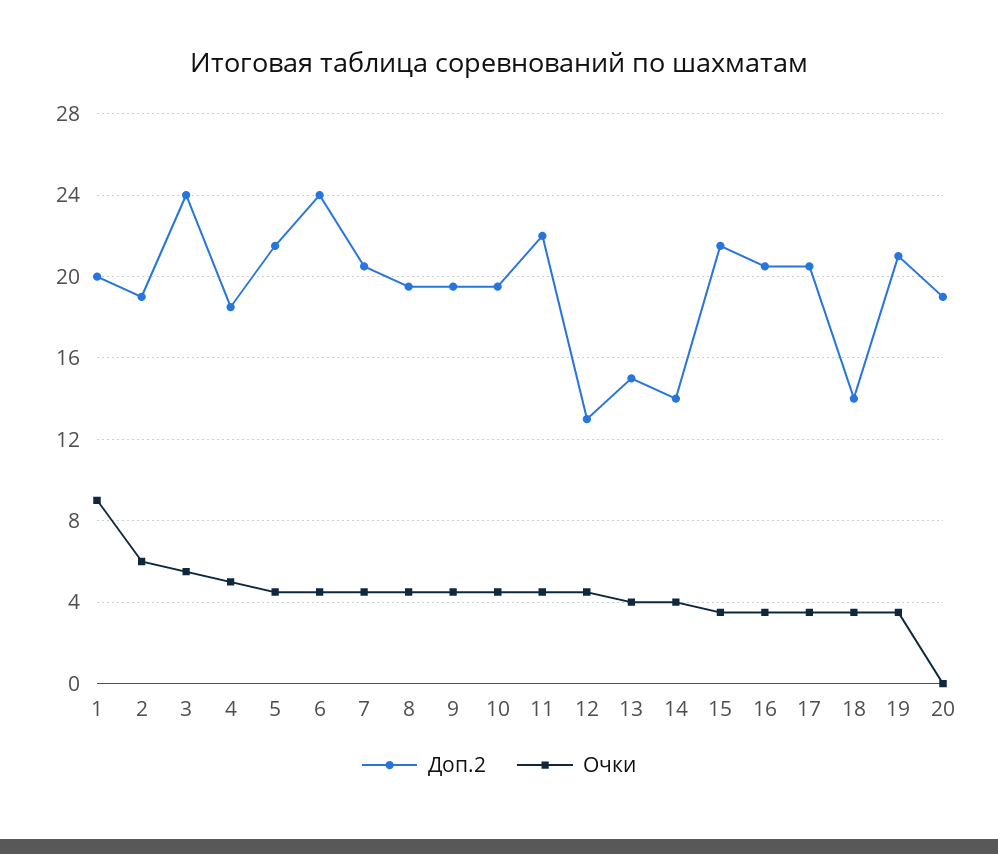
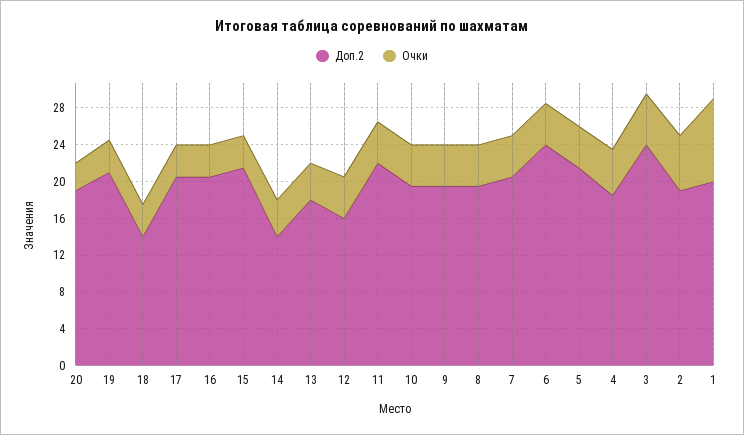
  {
    "Доп.2": {
      "1": 20,
      "2": 19,
      "3": 24,
      "4": 18.5,
      "5": 21.5,
      "6": 24,
      "7": 20.5,
      "8": 19.5,
      "9": 19.5,
      "10": 19.5,
      "11": 22,
-     "12": 13,
+     "12": 16,
-     "13": 15,
+     "13": 18,
      "14": 14,
      "15": 21.5,
      "16": 20.5,
      "17": 20.5,
      "18": 14,
      "19": 21,
      "20": 19
    },
    "Очки": {
      "1": 9,
      "2": 6,
      "3": 5.5,
      "4": 5,
      "5": 4.5,
      "6": 4.5,
      "7": 4.5,
      "8": 4.5,
      "9": 4.5,
      "10": 4.5,
      "11": 4.5,
      "12": 4.5,
      "13": 4,
      "14": 4,
      "15": 3.5,
      "16": 3.5,
      "17": 3.5,
      "18": 3.5,
      "19": 3.5,
-     "20": 0
+     "20": 3
    }
  }

